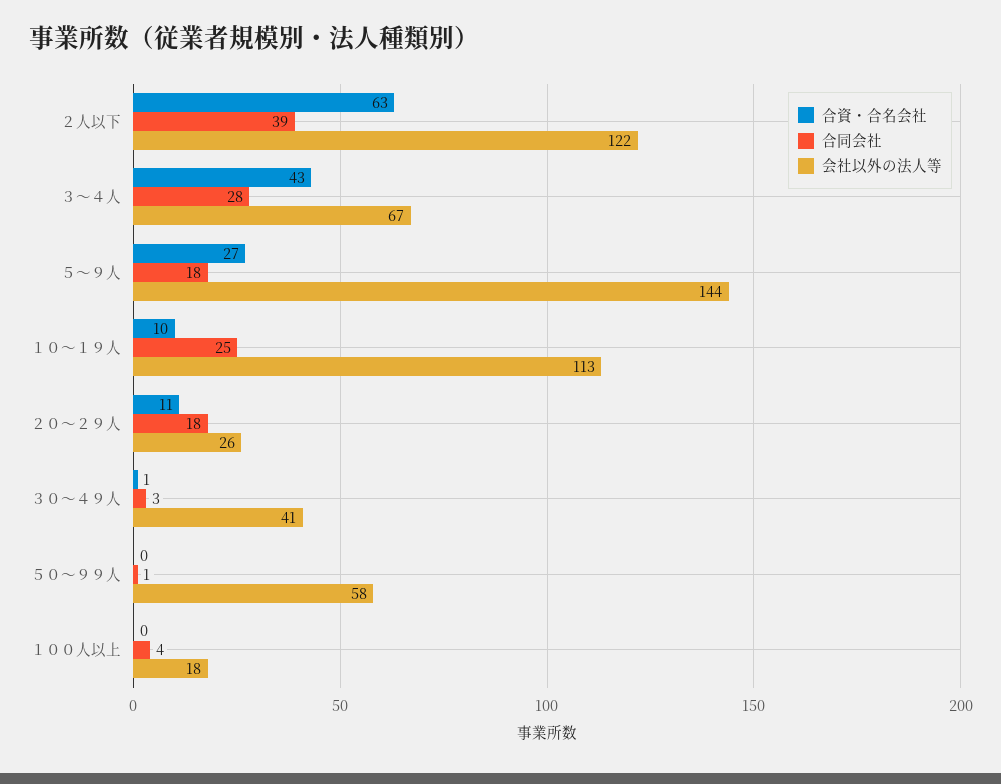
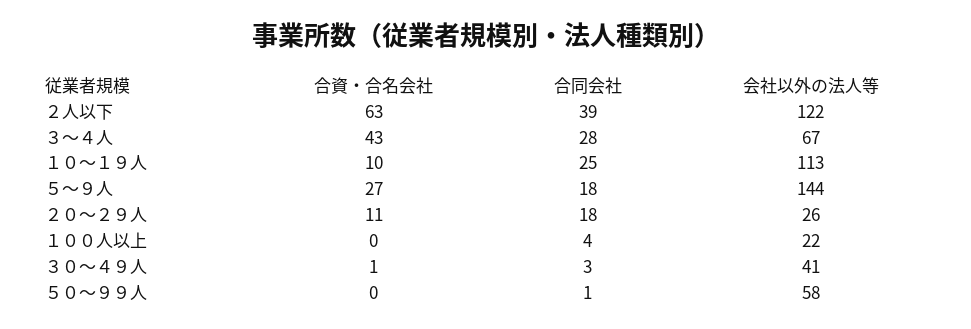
  {
    "合資・合名会社": {
      "２人以下": 63,
      "３～４人": 43,
      "５～９人": 27,
      "１０～１９人": 10,
      "２０～２９人": 11,
      "３０～４９人": 1,
      "５０～９９人": 0,
      "１００人以上": 0
    },
    "合同会社": {
      "２人以下": 39,
      "３～４人": 28,
      "５～９人": 18,
      "１０～１９人": 25,
      "２０～２９人": 18,
      "３０～４９人": 3,
      "５０～９９人": 1,
      "１００人以上": 4
    },
    "会社以外の法人等": {
      "２人以下": 122,
      "３～４人": 67,
      "５～９人": 144,
      "１０～１９人": 113,
      "２０～２９人": 26,
      "３０～４９人": 41,
      "５０～９９人": 58,
-     "１００人以上": 18
+     "１００人以上": 22
    }
  }

